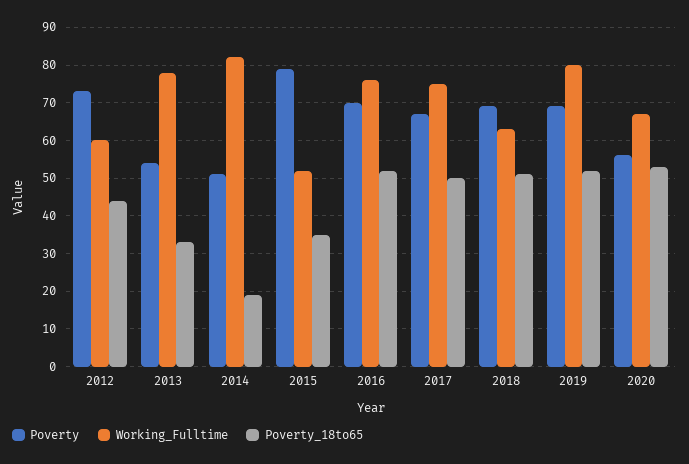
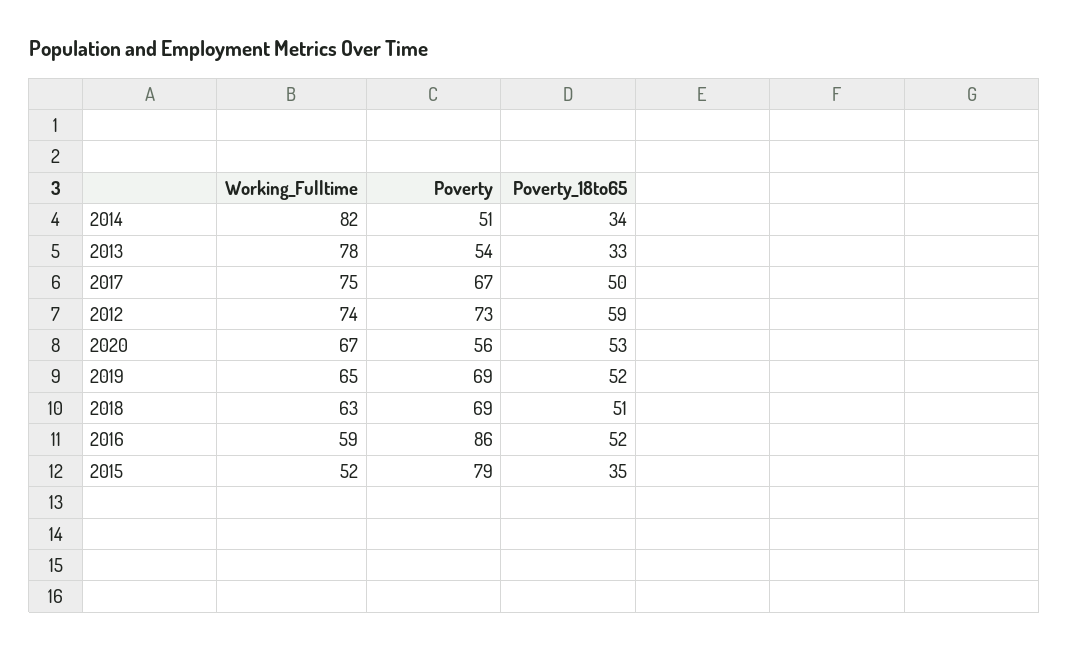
  {
    "Poverty": {
      "2012": 73,
      "2013": 54,
      "2014": 51,
      "2015": 79,
-     "2016": 70,
+     "2016": 86,
      "2017": 67,
      "2018": 69,
      "2019": 69,
      "2020": 56
    },
    "Working_Fulltime": {
-     "2012": 60,
+     "2012": 74,
      "2013": 78,
      "2014": 82,
      "2015": 52,
-     "2016": 75,
+     "2016": 59,
      "2017": 75,
      "2018": 63,
-     "2019": 80,
+     "2019": 65,
      "2020": 67
    },
    "Poverty_18to65": {
-     "2012": 45,
+     "2012": 59,
      "2013": 33,
-     "2014": 20,
+     "2014": 34,
      "2015": 35,
      "2016": 52,
      "2017": 50,
      "2018": 51,
      "2019": 52,
      "2020": 53
    }
  }

